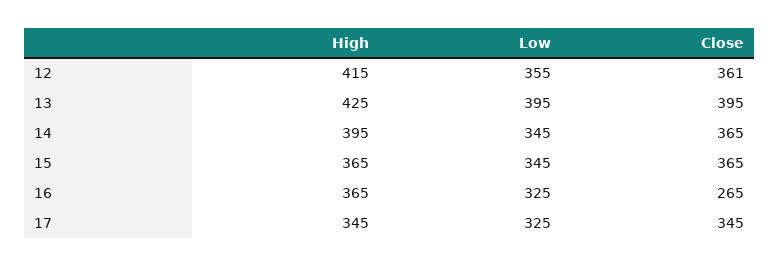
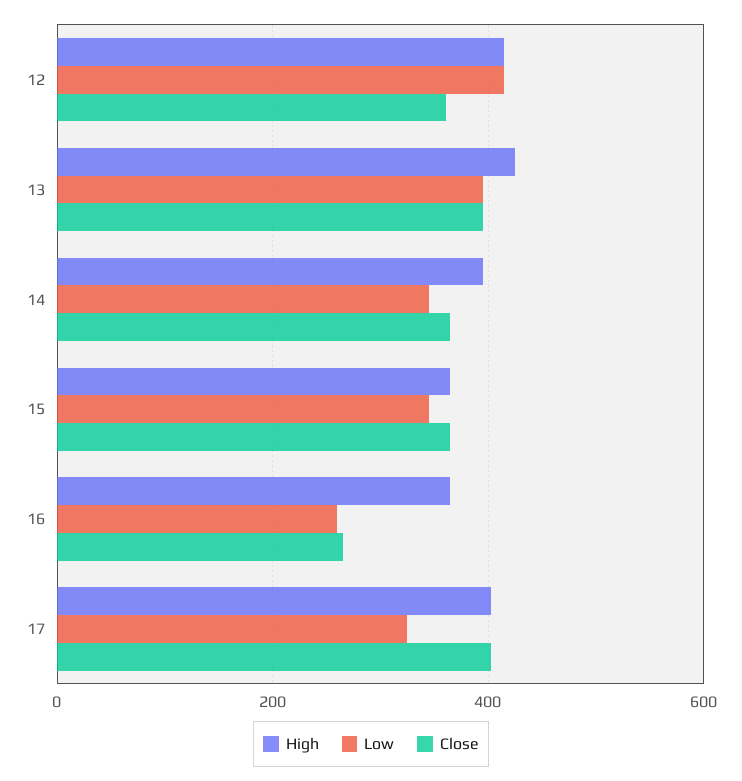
  {
    "High": {
      "12": 415,
      "13": 425,
      "14": 395,
      "15": 365,
      "16": 365,
-     "17": 345
+     "17": 400
    },
    "Low": {
-     "12": 355,
+     "12": 420,
      "13": 395,
      "14": 345,
      "15": 345,
-     "16": 325,
+     "16": 260,
      "17": 325
    },
    "Close": {
      "12": 361,
      "13": 395,
      "14": 365,
      "15": 365,
      "16": 265,
-     "17": 345
+     "17": 400
    }
  }

